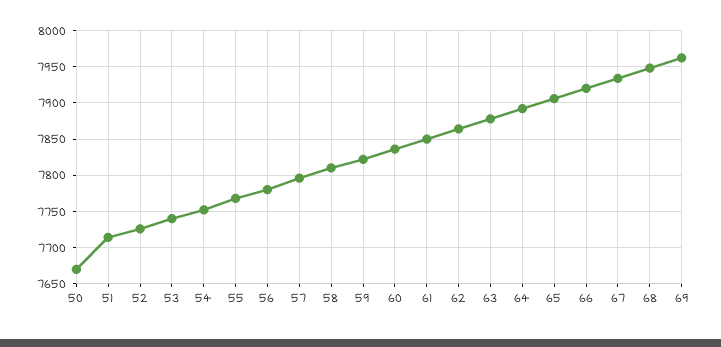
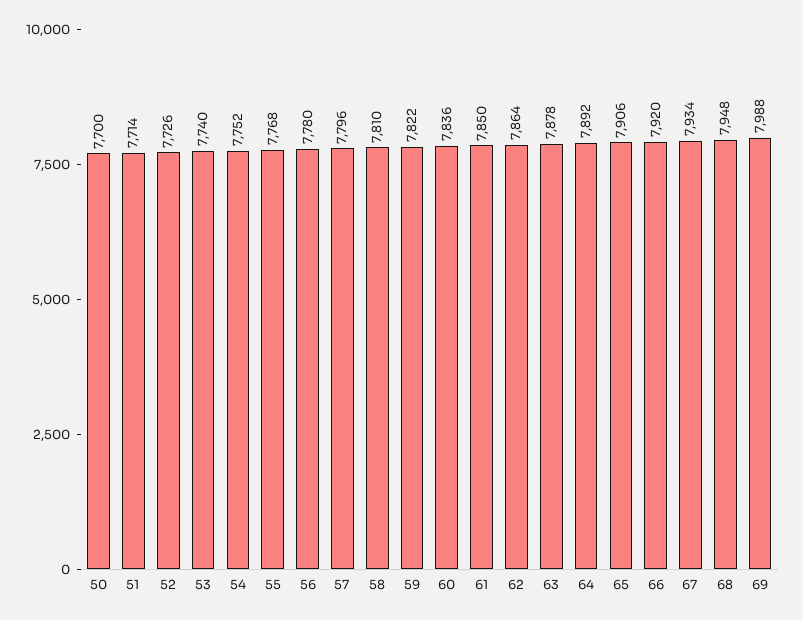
  {
-   "50": 7670,
+   "50": 7700,
    "51": 7714,
    "52": 7726,
    "53": 7740,
    "54": 7752,
    "55": 7768,
    "56": 7780,
    "57": 7796,
    "58": 7810,
    "59": 7822,
    "60": 7836,
    "61": 7850,
    "62": 7864,
    "63": 7878,
    "64": 7892,
    "65": 7906,
    "66": 7920,
    "67": 7934,
    "68": 7948,
-   "69": 7960
+   "69": 7988
  }

